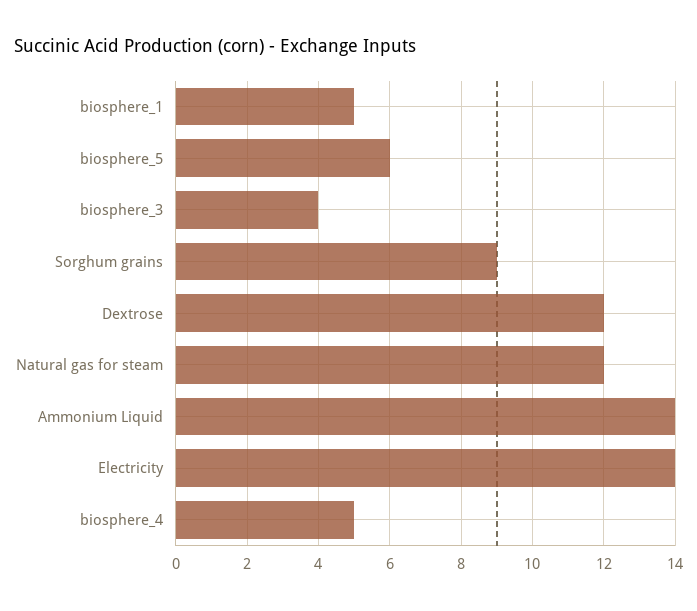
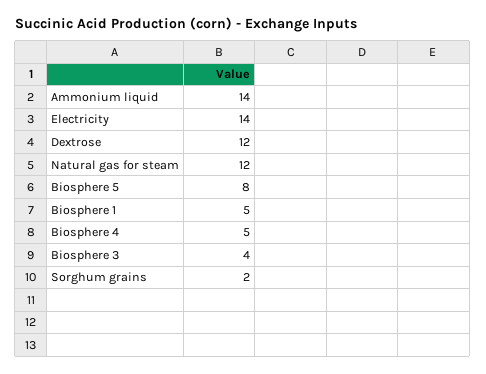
  {
    "biosphere_1": 5,
-   "biosphere_5": 6,
+   "biosphere_5": 8,
    "biosphere_3": 4,
-   "Sorghum grains": 9,
+   "Sorghum grains": 2,
    "Dextrose": 12,
    "Natural gas for steam": 12,
    "Ammonium Liquid": 14,
    "Electricity": 14,
    "biosphere_4": 5
  }

